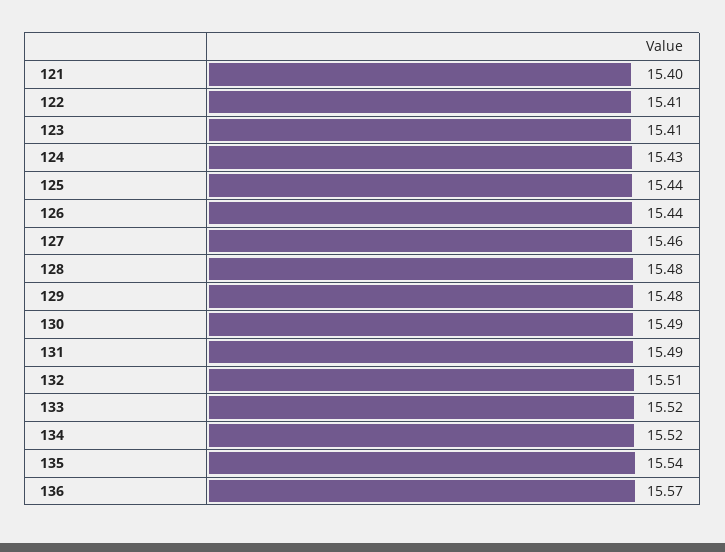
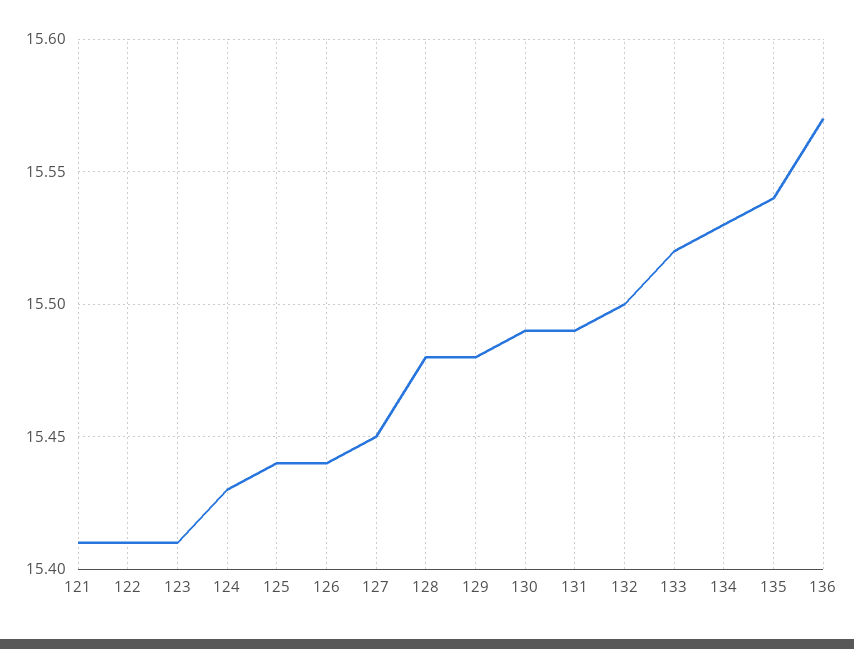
  {
-   "121": 15.4,
+   "121": 15.41,
    "122": 15.41,
    "123": 15.41,
    "124": 15.43,
    "125": 15.44,
    "126": 15.44,
-   "127": 15.46,
+   "127": 15.45,
    "128": 15.48,
    "129": 15.48,
    "130": 15.49,
    "131": 15.49,
-   "132": 15.51,
+   "132": 15.5,
    "133": 15.52,
-   "134": 15.52,
+   "134": 15.53,
    "135": 15.54,
    "136": 15.57
  }

